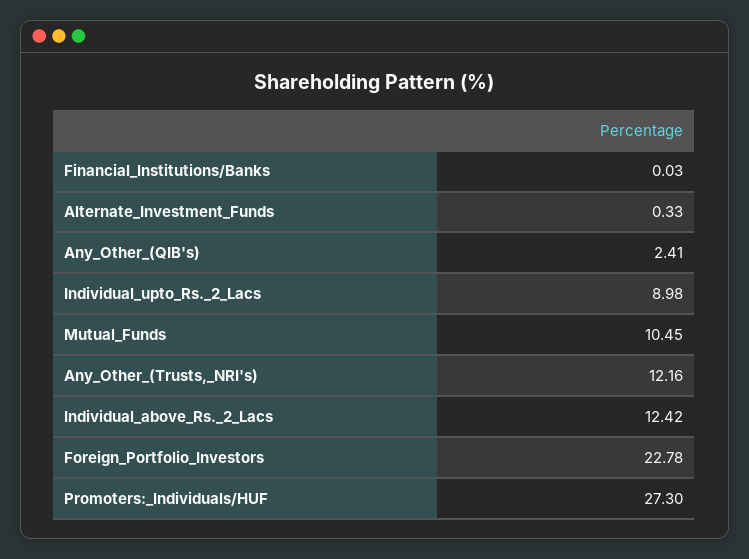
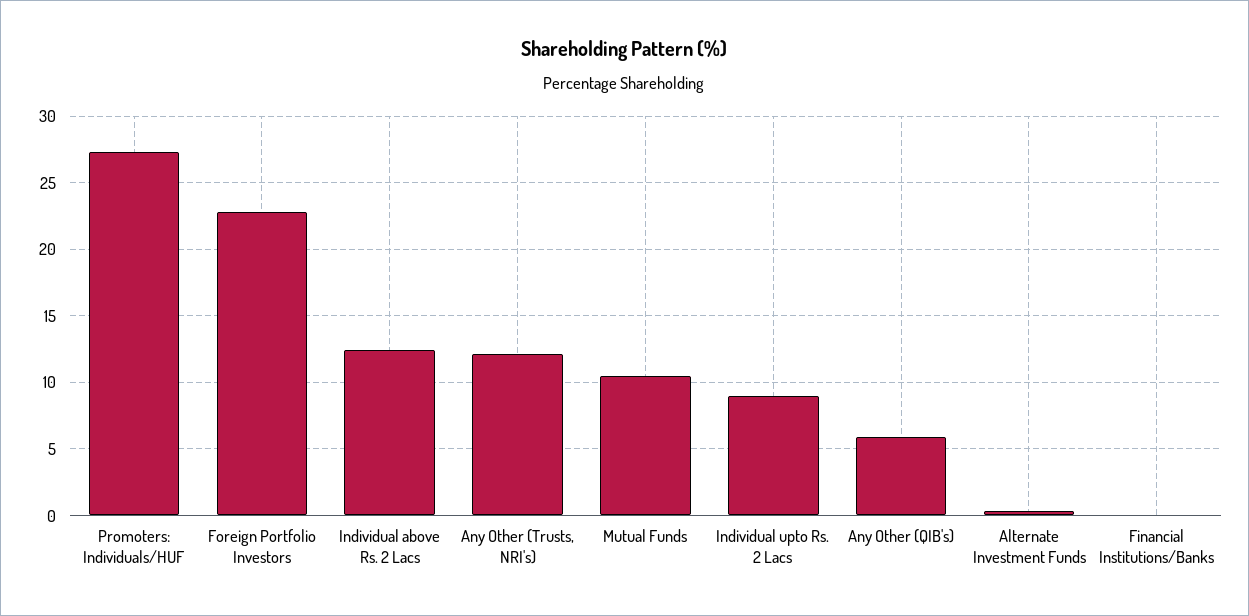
  {
    "Financial_Institutions/Banks": 0.03,
    "Alternate_Investment_Funds": 0.33,
-   "Any_Other_(QIB's)": 2.41,
+   "Any_Other_(QIB's)": 6,
    "Individual_upto_Rs._2_Lacs": 8.98,
    "Mutual_Funds": 10.45,
    "Any_Other_(Trusts,_NRI's)": 12.16,
    "Individual_above_Rs._2_Lacs": 12.42,
    "Foreign_Portfolio_Investors": 22.78,
    "Promoters:_Individuals/HUF": 27.3
  }

